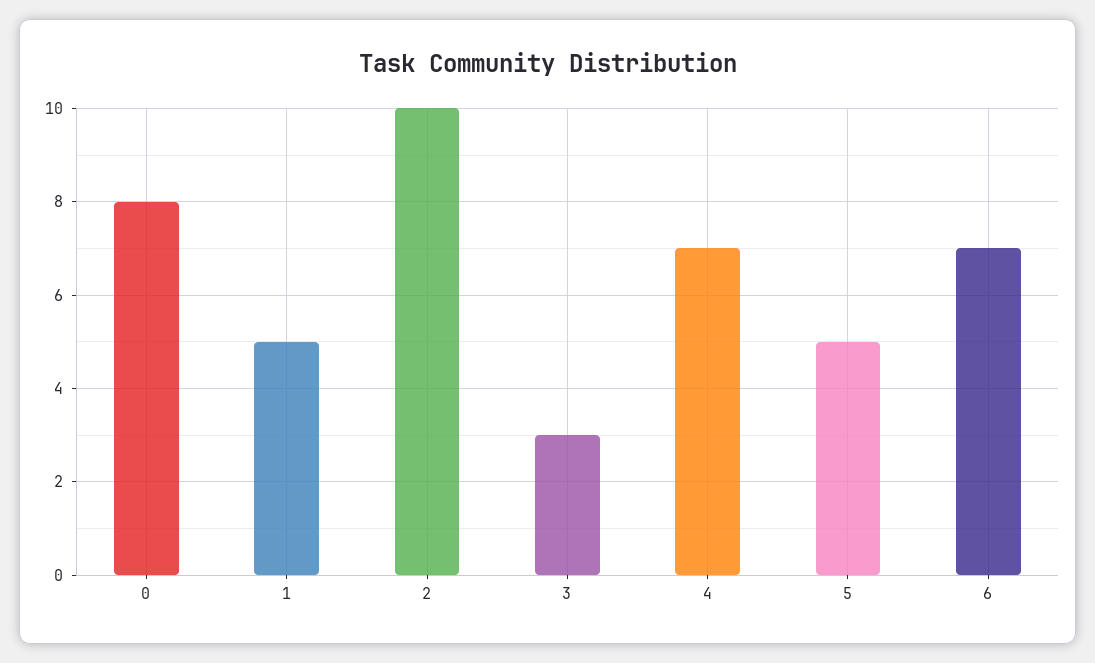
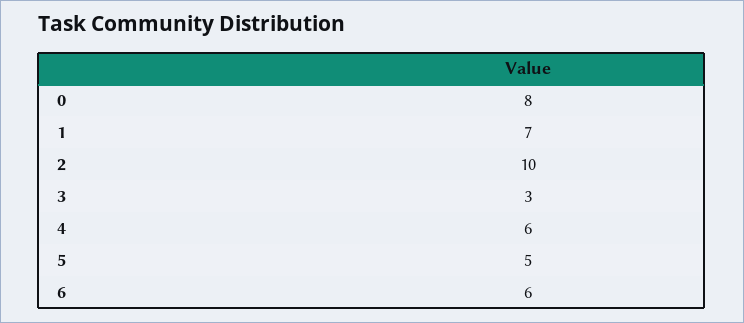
  {
    "0": 8,
-   "1": 5,
+   "1": 7,
    "2": 10,
    "3": 3,
-   "4": 7,
+   "4": 6,
    "5": 5,
-   "6": 7
+   "6": 6
  }

